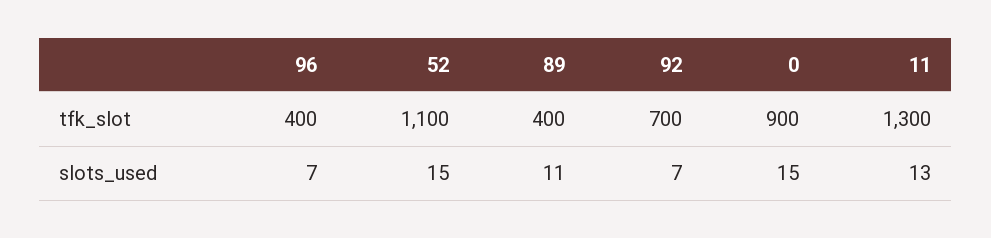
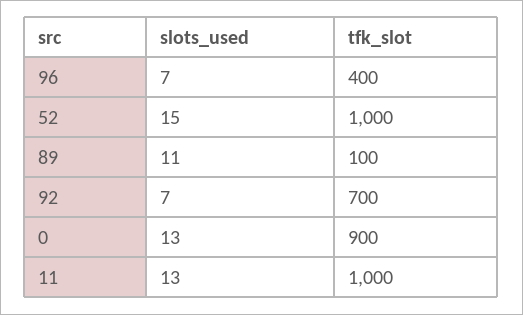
  {
    "96": {
      "tfk_slot": 400,
      "slots_used": 7
    },
    "52": {
-     "tfk_slot": 1100,
+     "tfk_slot": 1000,
      "slots_used": 15
    },
    "89": {
-     "tfk_slot": 400,
+     "tfk_slot": 100,
      "slots_used": 11
    },
    "92": {
      "tfk_slot": 700,
      "slots_used": 7
    },
    "0": {
      "tfk_slot": 900,
-     "slots_used": 15
+     "slots_used": 13
    },
    "11": {
-     "tfk_slot": 1300,
+     "tfk_slot": 1000,
      "slots_used": 13
    }
  }

